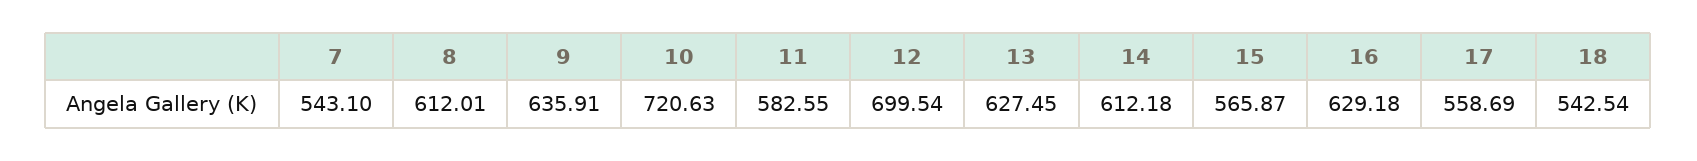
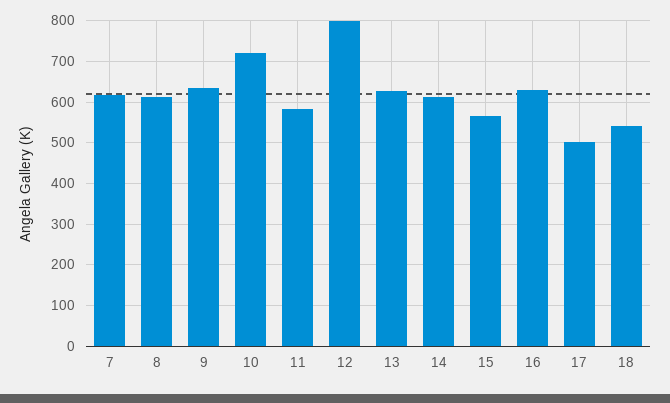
  {
-   "7": 543.1,
+   "7": 620,
    "8": 612.01,
    "9": 635.91,
    "10": 720.63,
    "11": 582.55,
-   "12": 699.54,
+   "12": 800,
    "13": 627.45,
    "14": 612.18,
    "15": 565.87,
    "16": 629.18,
-   "17": 558.69,
+   "17": 500,
    "18": 542.54
  }

